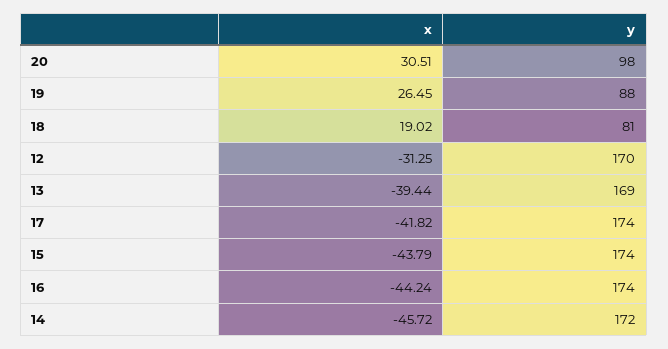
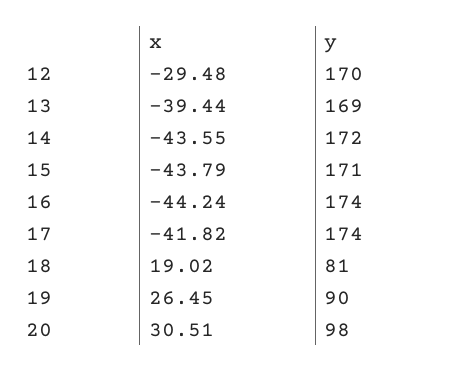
  {
    "x": {
      "20": 30.51,
      "19": 26.45,
      "18": 19.02,
-     "12": -31.25,
+     "12": -29.48,
      "13": -39.44,
      "17": -41.82,
      "15": -43.79,
      "16": -44.24,
-     "14": -45.72
+     "14": -43.55
    },
    "y": {
      "20": 98,
-     "19": 88,
+     "19": 90,
      "18": 81,
      "12": 170,
      "13": 169,
      "17": 174,
-     "15": 174,
+     "15": 171,
      "16": 174,
      "14": 172
    }
  }

